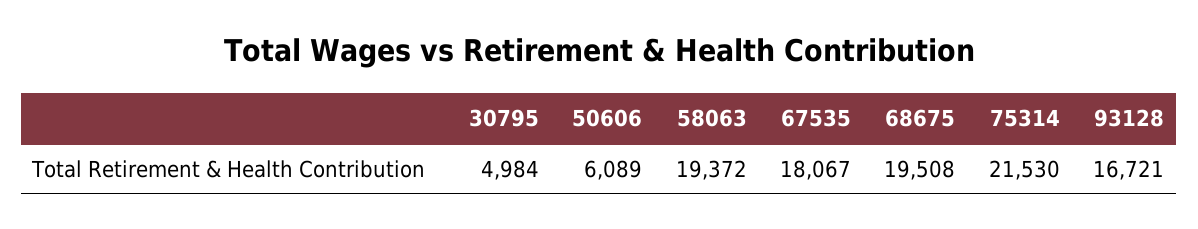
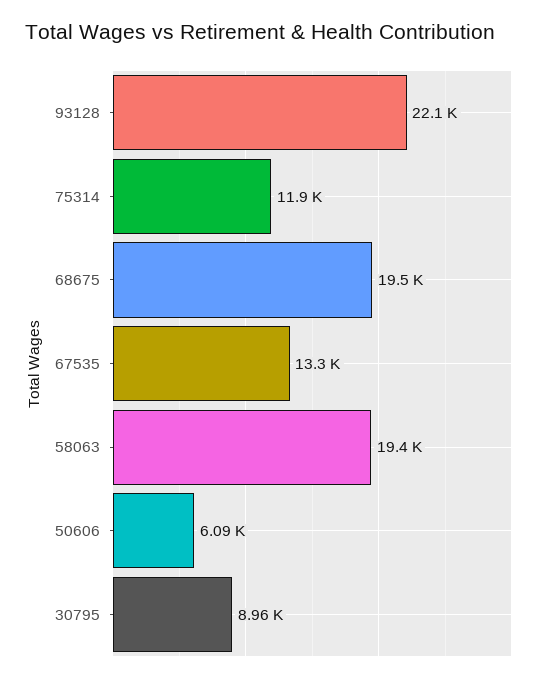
  {
-   "30795": 4984,
+   "30795": 8960,
    "50606": 6089,
    "58063": 19372,
-   "67535": 18067,
+   "67535": 13300,
    "68675": 19508,
-   "75314": 21530,
+   "75314": 11900,
-   "93128": 16721
+   "93128": 22100
  }

